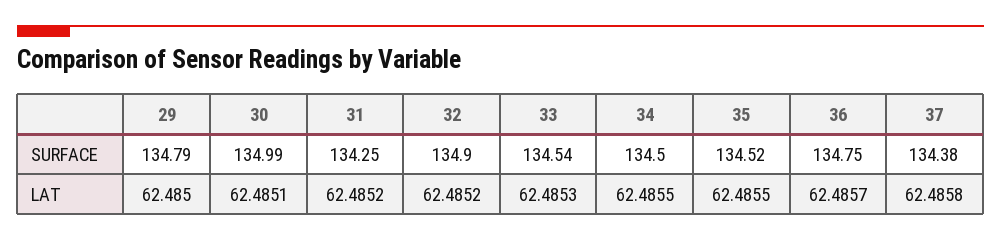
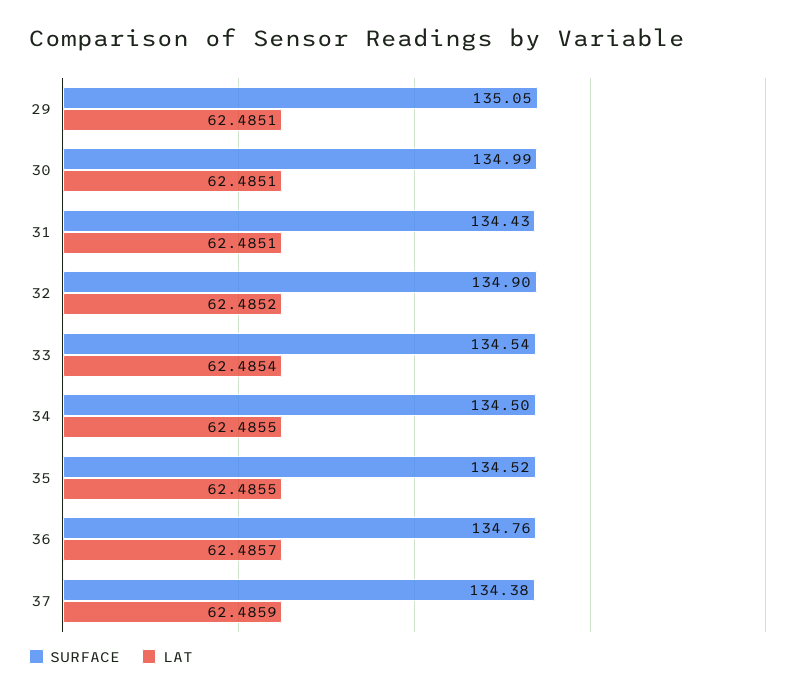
  {
    "SURFACE": {
-     "29": 134.79,
+     "29": 135.05,
      "30": 134.99,
-     "31": 134.25,
+     "31": 134.43,
      "32": 134.9,
      "33": 134.54,
      "34": 134.5,
      "35": 134.52,
-     "36": 134.75,
+     "36": 134.76,
      "37": 134.38
    },
    "LAT": {
-     "29": 62.485,
+     "29": 62.4851,
      "30": 62.4851,
-     "31": 62.4852,
+     "31": 62.4851,
      "32": 62.4852,
-     "33": 62.4853,
+     "33": 62.4854,
      "34": 62.4855,
      "35": 62.4855,
      "36": 62.4857,
-     "37": 62.4858
+     "37": 62.4859
    }
  }

